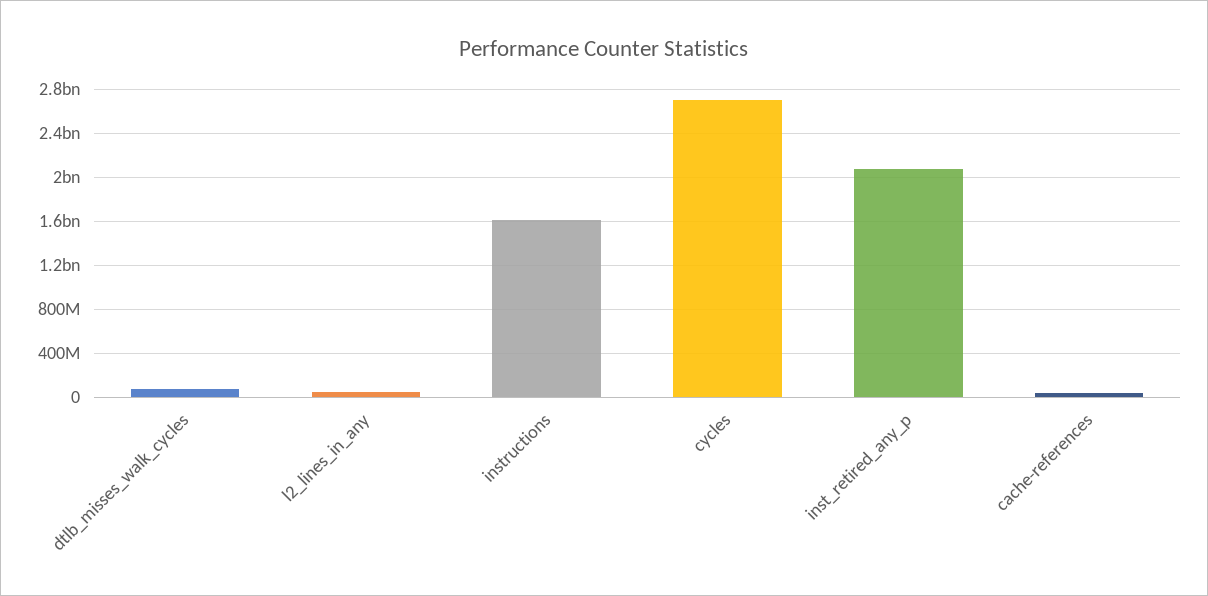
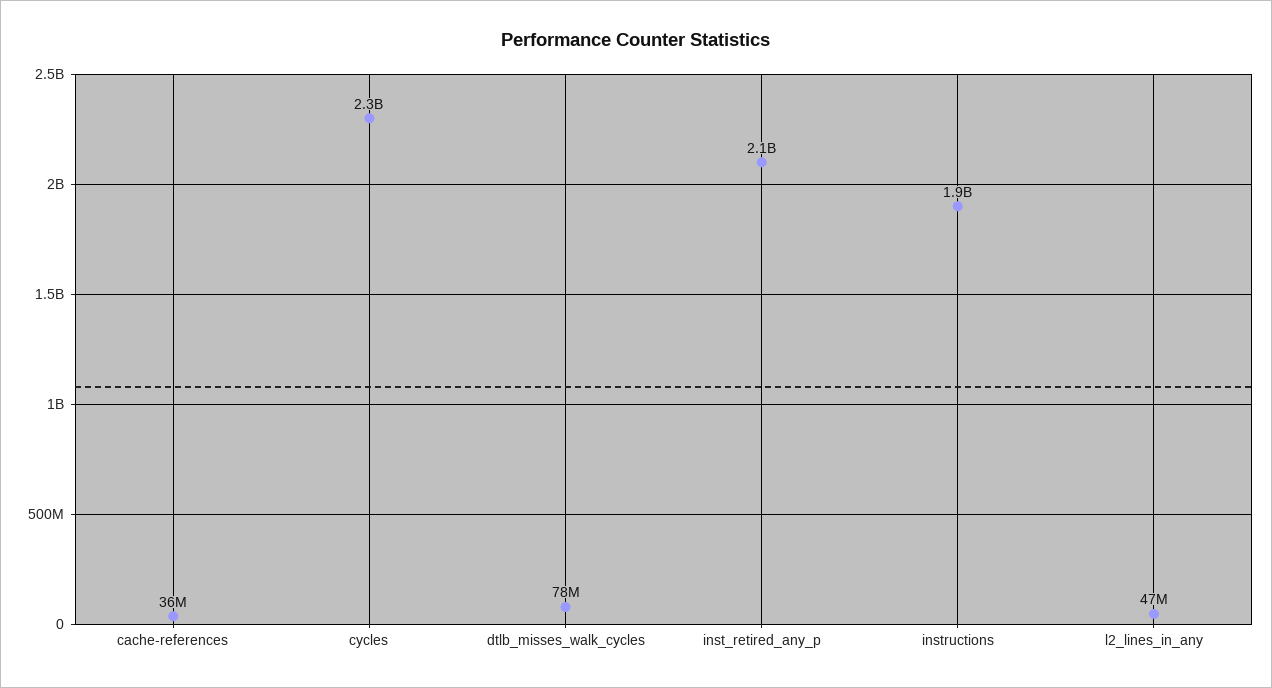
  {
    "dtlb_misses_walk_cycles": 78000000,
    "l2_lines_in_any": 47000000,
-   "instructions": 1600000000,
+   "instructions": 1900000000,
-   "cycles": 2700000000,
+   "cycles": 2300000000,
    "inst_retired_any_p": 2100000000,
    "cache-references": 36000000
  }

